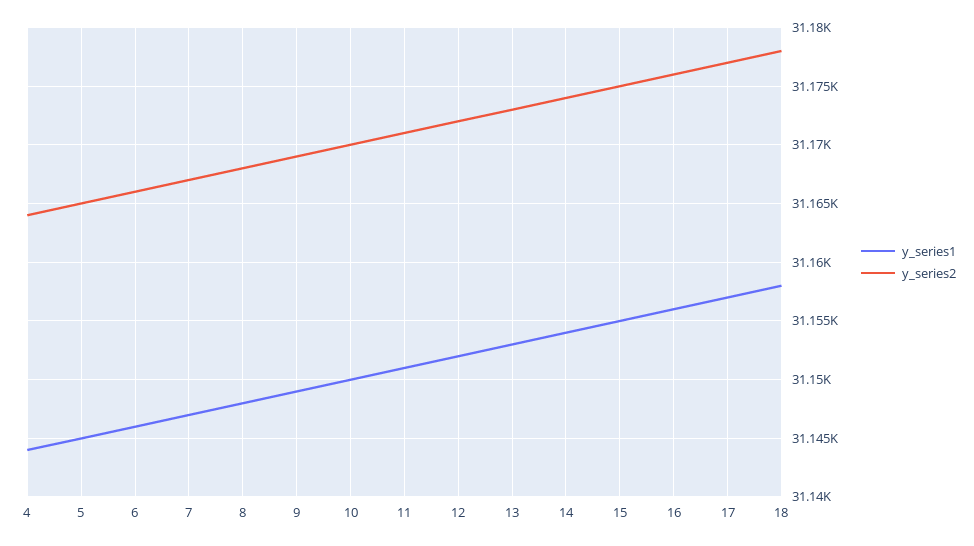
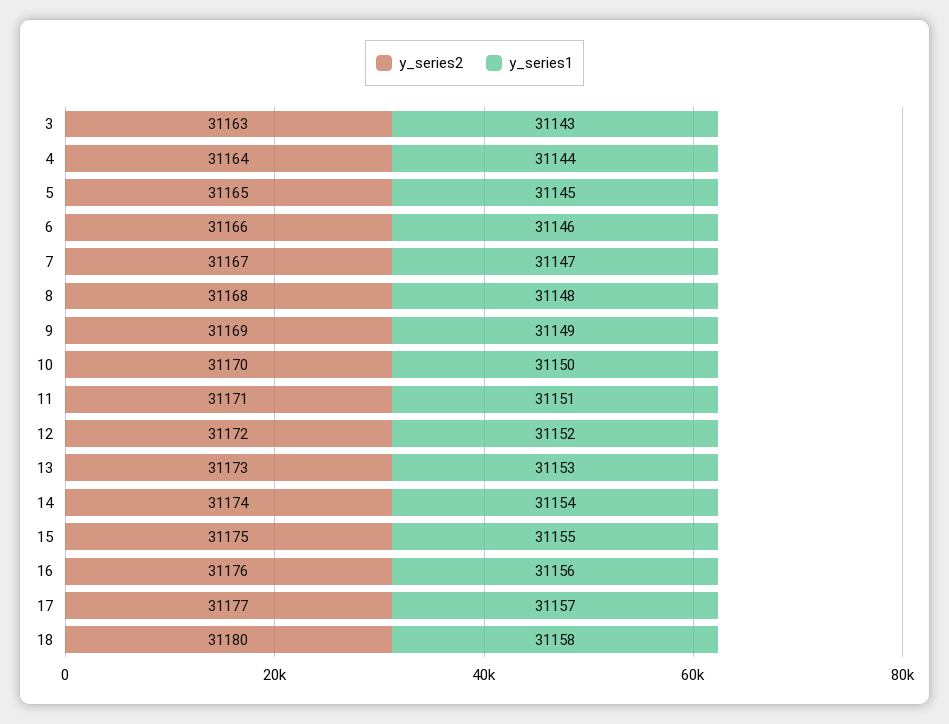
  {
    "y_series1": {
      "4": 31144,
      "5": 31145,
      "6": 31146,
      "7": 31147,
      "8": 31148,
      "9": 31149,
      "10": 31150,
      "11": 31151,
      "12": 31152,
      "13": 31153,
      "14": 31154,
      "15": 31155,
      "16": 31156,
      "17": 31157,
-     "18": 31158
+     "18": 31158,
+     "3": 31143
    },
    "y_series2": {
      "4": 31164,
      "5": 31165,
      "6": 31166,
      "7": 31167,
      "8": 31168,
      "9": 31169,
      "10": 31170,
      "11": 31171,
      "12": 31172,
      "13": 31173,
      "14": 31174,
      "15": 31175,
      "16": 31176,
      "17": 31177,
-     "18": 31178
+     "18": 31180,
+     "3": 31163
    }
  }

